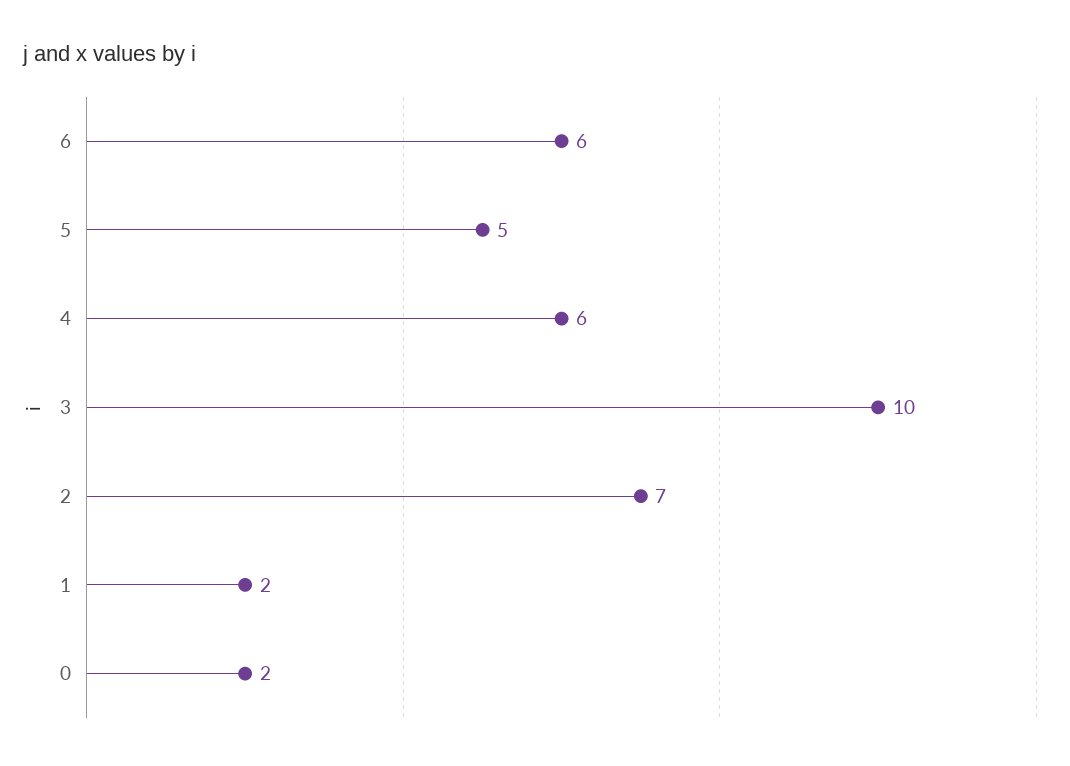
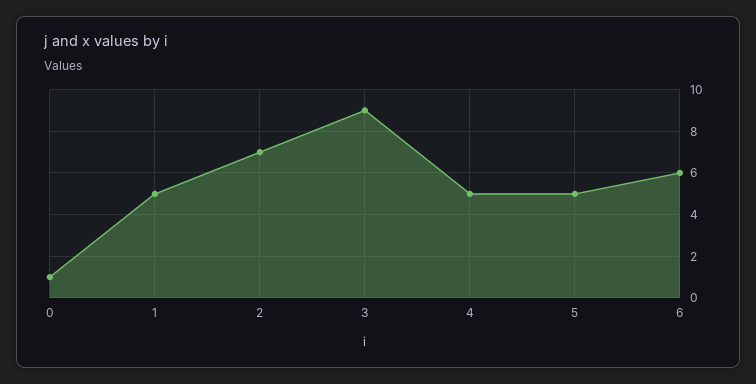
  {
    "6": 6,
    "5": 5,
-   "4": 6,
+   "4": 5,
-   "3": 10,
+   "3": 9,
    "2": 7,
-   "1": 2,
+   "1": 5,
-   "0": 2
+   "0": 1
  }

